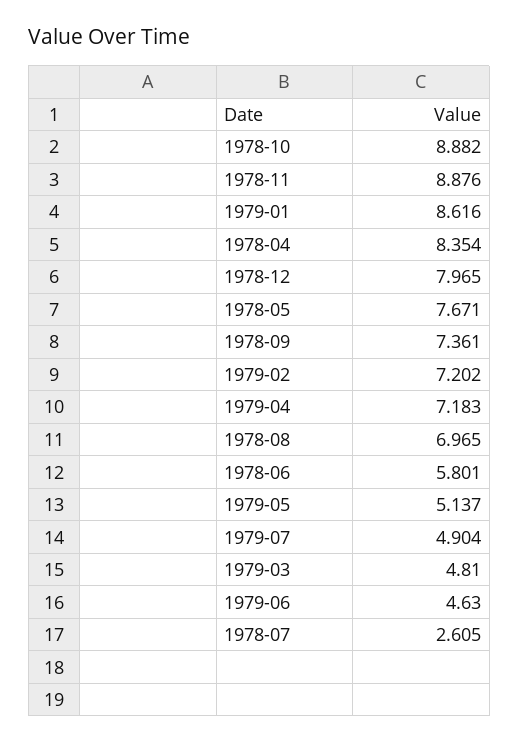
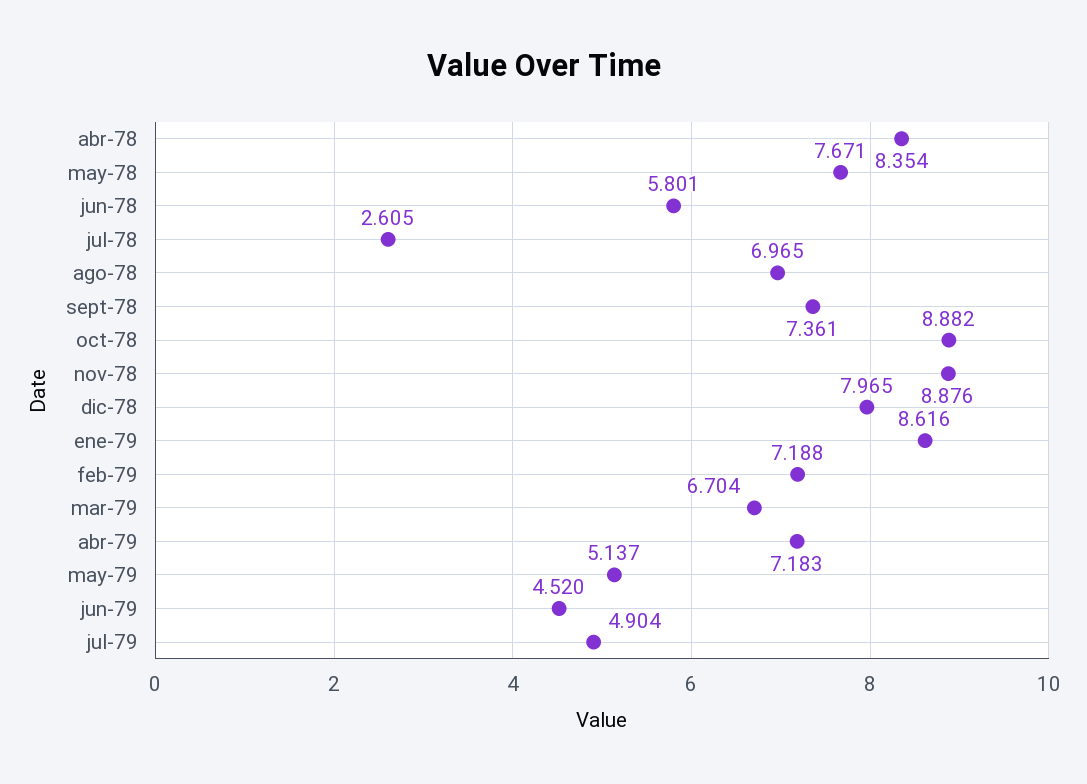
  {
    "1978-10": 8.882,
    "1978-11": 8.876,
    "1979-01": 8.616,
    "1978-04": 8.354,
    "1978-12": 7.965,
    "1978-05": 7.671,
    "1978-09": 7.361,
-   "1979-02": 7.202,
+   "1979-02": 7.188,
    "1979-04": 7.183,
    "1978-08": 6.965,
    "1978-06": 5.801,
    "1979-05": 5.137,
    "1979-07": 4.904,
-   "1979-03": 4.81,
+   "1979-03": 6.704,
-   "1979-06": 4.63,
+   "1979-06": 4.52,
    "1978-07": 2.605
  }

